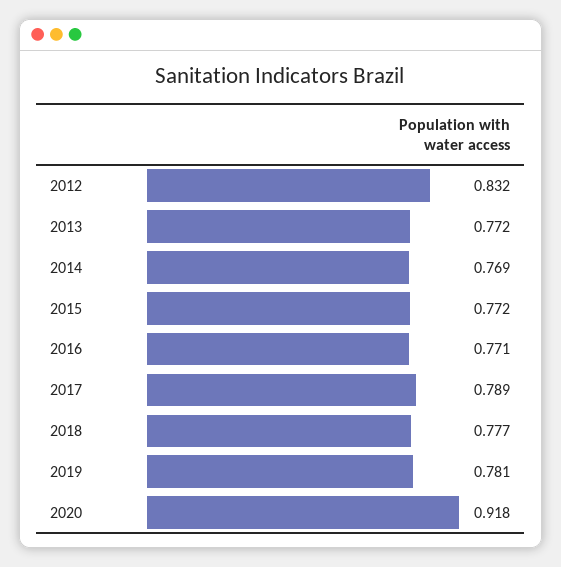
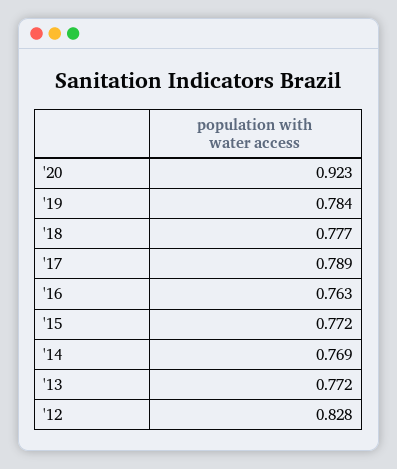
  {
-   "2012": 0.832,
+   "2012": 0.828,
    "2013": 0.772,
    "2014": 0.769,
    "2015": 0.772,
-   "2016": 0.771,
+   "2016": 0.763,
    "2017": 0.789,
    "2018": 0.777,
-   "2019": 0.781,
+   "2019": 0.784,
-   "2020": 0.918
+   "2020": 0.923
  }

